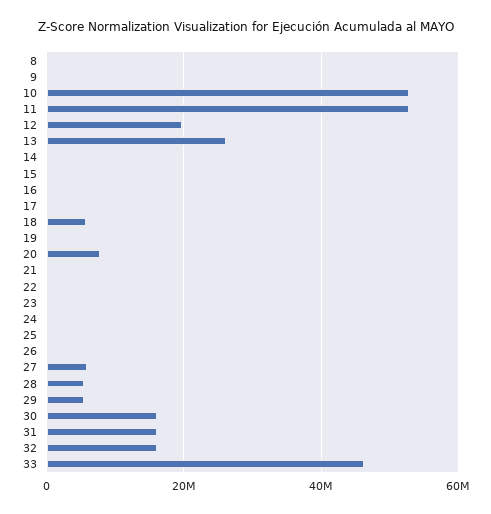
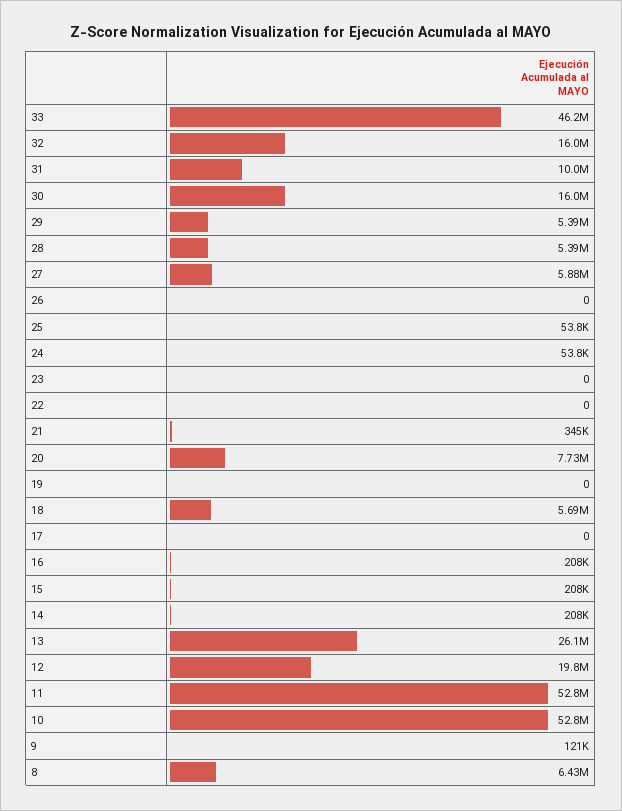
  {
-   "8": 0,
+   "8": 6430000,
    "9": 121000,
    "10": 52800000,
    "11": 52800000,
    "12": 19800000,
    "13": 26100000,
    "14": 208000,
    "15": 208000,
    "16": 208000,
    "17": 0,
    "18": 5690000,
    "19": 0,
    "20": 7730000,
    "21": 345000,
    "22": 0,
    "23": 0,
    "24": 53800,
    "25": 53800,
    "26": 0,
    "27": 5880000,
    "28": 5390000,
    "29": 5390000,
    "30": 16000000,
-   "31": 16000000,
+   "31": 10000000,
    "32": 16000000,
    "33": 46200000
  }

